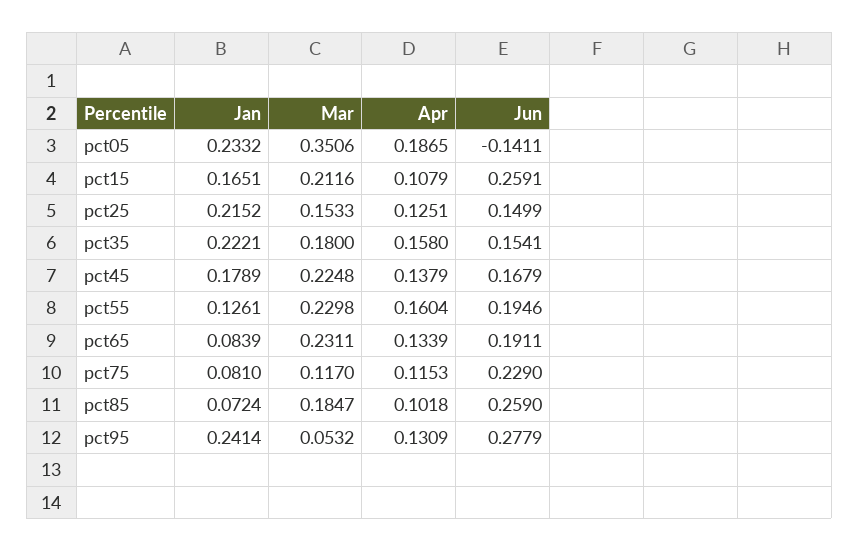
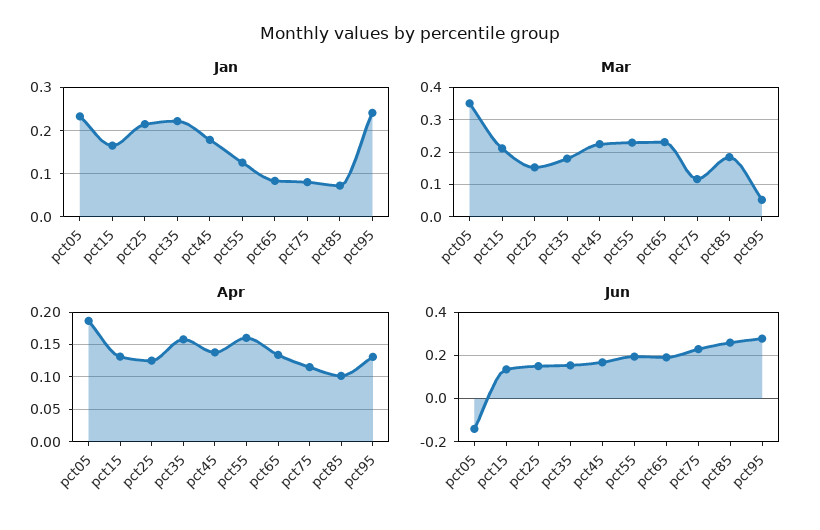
  {
    "Jan": {
      "pct05": 0.2332,
      "pct15": 0.1651,
      "pct25": 0.2152,
      "pct35": 0.2221,
      "pct45": 0.1789,
      "pct55": 0.1261,
      "pct65": 0.0839,
      "pct75": 0.081,
      "pct85": 0.0724,
      "pct95": 0.2414
    },
    "Mar": {
      "pct05": 0.3506,
      "pct15": 0.2116,
      "pct25": 0.1533,
      "pct35": 0.18,
      "pct45": 0.2248,
      "pct55": 0.2298,
      "pct65": 0.2311,
      "pct75": 0.117,
      "pct85": 0.1847,
      "pct95": 0.0532
    },
    "Apr": {
      "pct05": 0.1865,
-     "pct15": 0.1079,
+     "pct15": 0.13,
      "pct25": 0.1251,
      "pct35": 0.158,
      "pct45": 0.1379,
      "pct55": 0.1604,
      "pct65": 0.1339,
      "pct75": 0.1153,
      "pct85": 0.1018,
      "pct95": 0.1309
    },
    "Jun": {
      "pct05": -0.1411,
-     "pct15": 0.2591,
+     "pct15": 0.15,
      "pct25": 0.1499,
      "pct35": 0.1541,
      "pct45": 0.1679,
      "pct55": 0.1946,
      "pct65": 0.1911,
      "pct75": 0.229,
      "pct85": 0.259,
      "pct95": 0.2779
    }
  }

